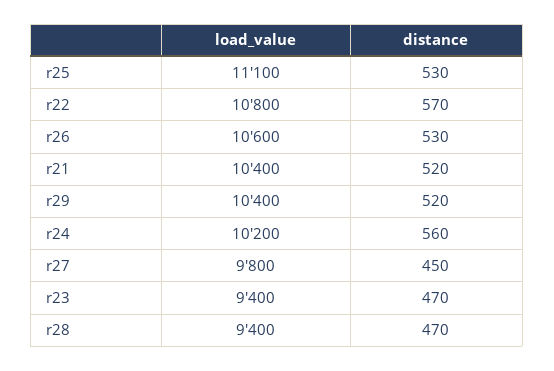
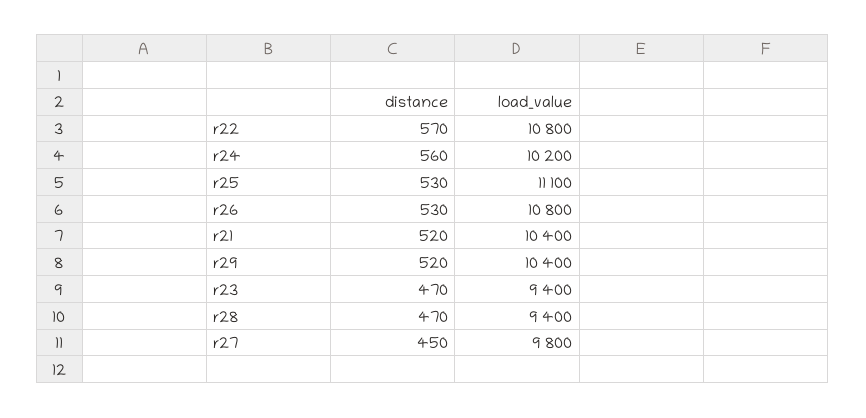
  {
    "load_value": {
      "r25": 11100,
      "r22": 10800,
-     "r26": 10600,
+     "r26": 10800,
      "r21": 10400,
      "r29": 10400,
      "r24": 10200,
      "r27": 9800,
      "r23": 9400,
      "r28": 9400
    },
    "distance": {
      "r25": 530,
      "r22": 570,
      "r26": 530,
      "r21": 520,
      "r29": 520,
      "r24": 560,
      "r27": 450,
      "r23": 470,
      "r28": 470
    }
  }

